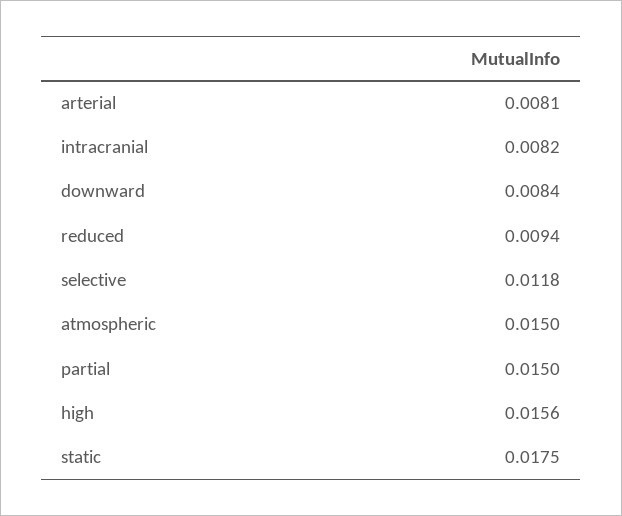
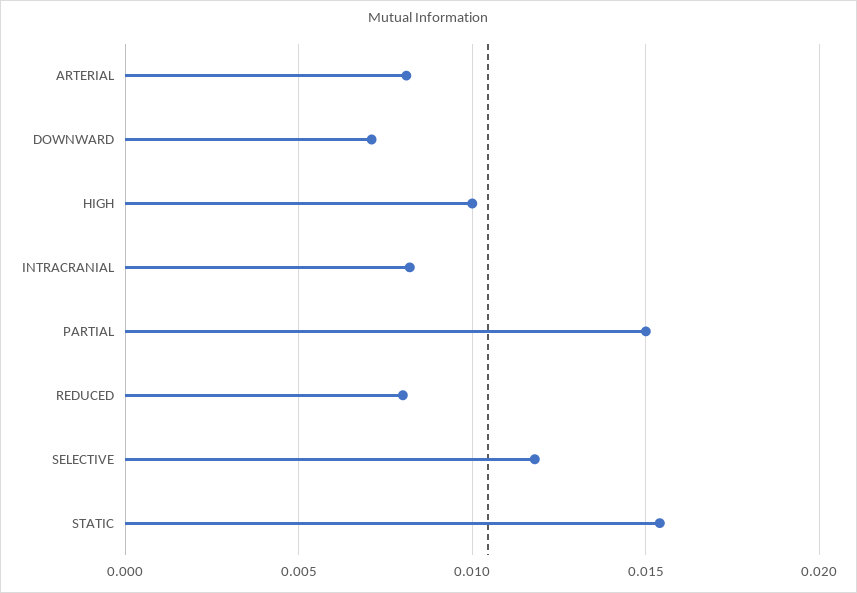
  {
    "arterial": 0.0081,
    "intracranial": 0.0082,
-   "downward": 0.0084,
+   "downward": 0.007,
-   "reduced": 0.0094,
+   "reduced": 0.008,
    "selective": 0.0118,
-   "atmospheric": 0.015,
    "partial": 0.015,
-   "high": 0.0156,
+   "high": 0.01,
-   "static": 0.0175
+   "static": 0.0155
  }

